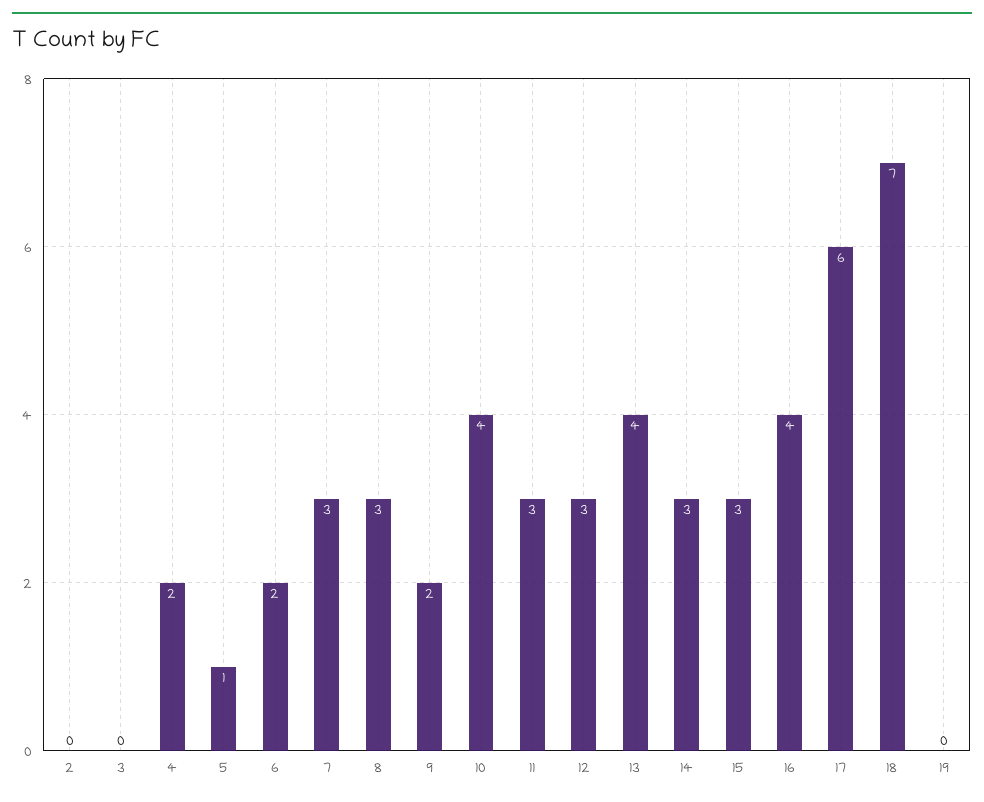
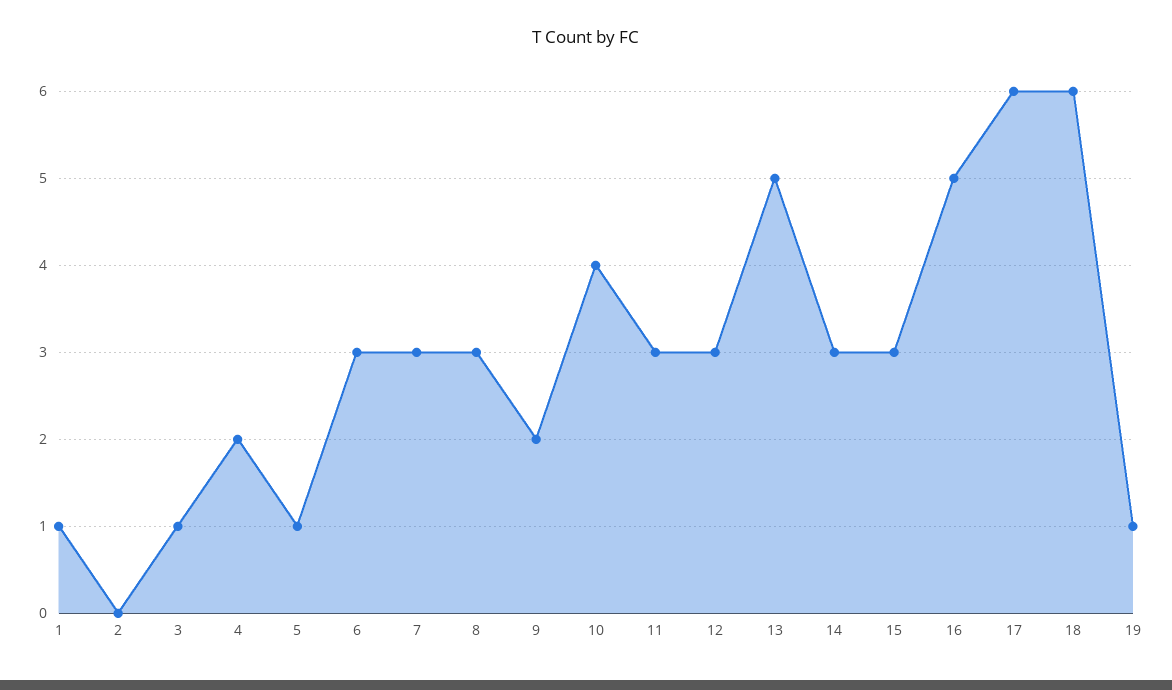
  {
    "2": 0,
-   "3": 0,
+   "3": 1,
    "4": 2,
    "5": 1,
-   "6": 2,
+   "6": 3,
    "7": 3,
    "8": 3,
    "9": 2,
    "10": 4,
    "11": 3,
    "12": 3,
-   "13": 4,
+   "13": 5,
    "14": 3,
    "15": 3,
-   "16": 4,
+   "16": 5,
    "17": 6,
-   "18": 7,
+   "18": 6,
-   "19": 0
+   "19": 1,
+   "1": 1
  }

